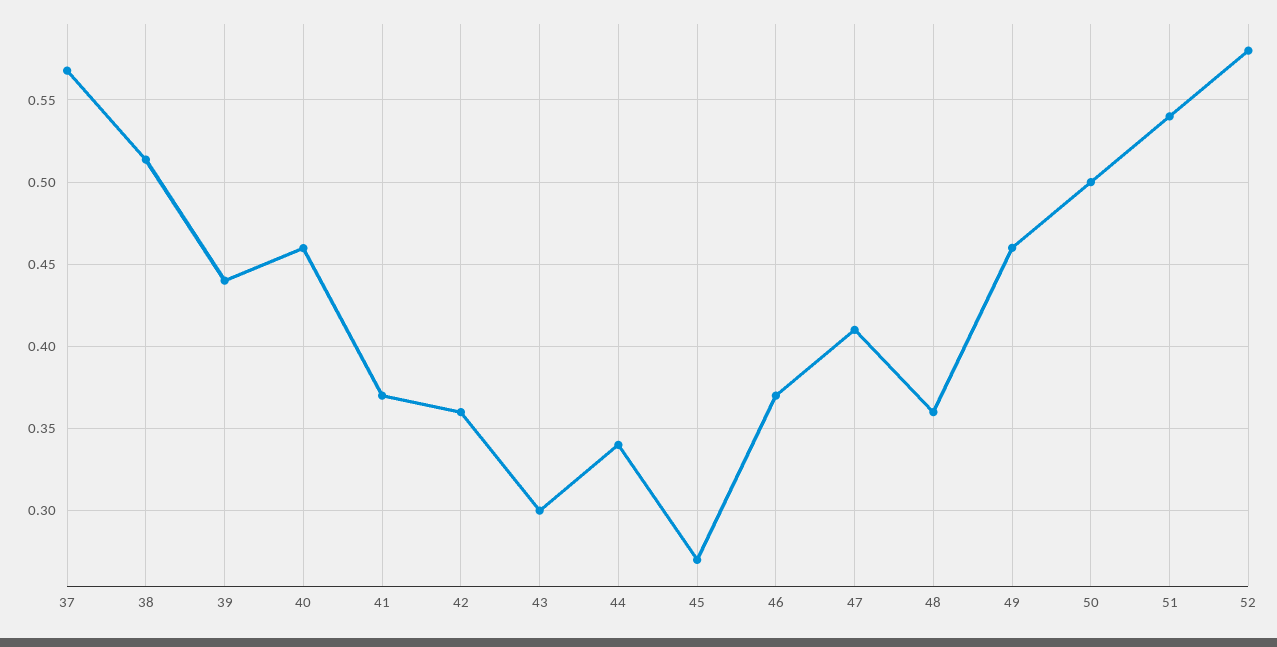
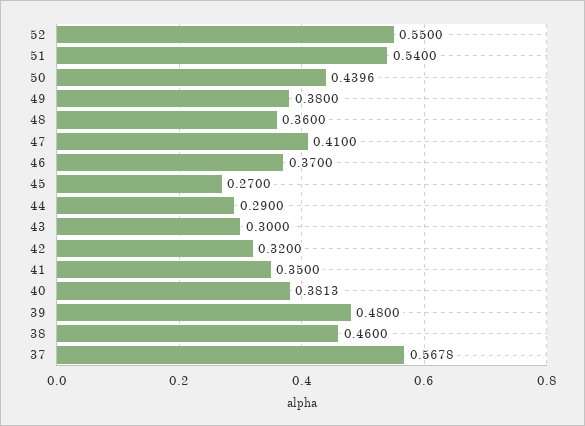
  {
    "37": 0.5678,
-   "38": 0.515,
+   "38": 0.46,
-   "39": 0.44,
+   "39": 0.48,
-   "40": 0.46,
+   "40": 0.3813,
-   "41": 0.37,
+   "41": 0.35,
-   "42": 0.36,
+   "42": 0.32,
    "43": 0.3,
-   "44": 0.34,
+   "44": 0.29,
    "45": 0.27,
    "46": 0.37,
    "47": 0.41,
    "48": 0.36,
-   "49": 0.46,
+   "49": 0.38,
-   "50": 0.5,
+   "50": 0.4396,
    "51": 0.54,
-   "52": 0.58
+   "52": 0.55
  }

